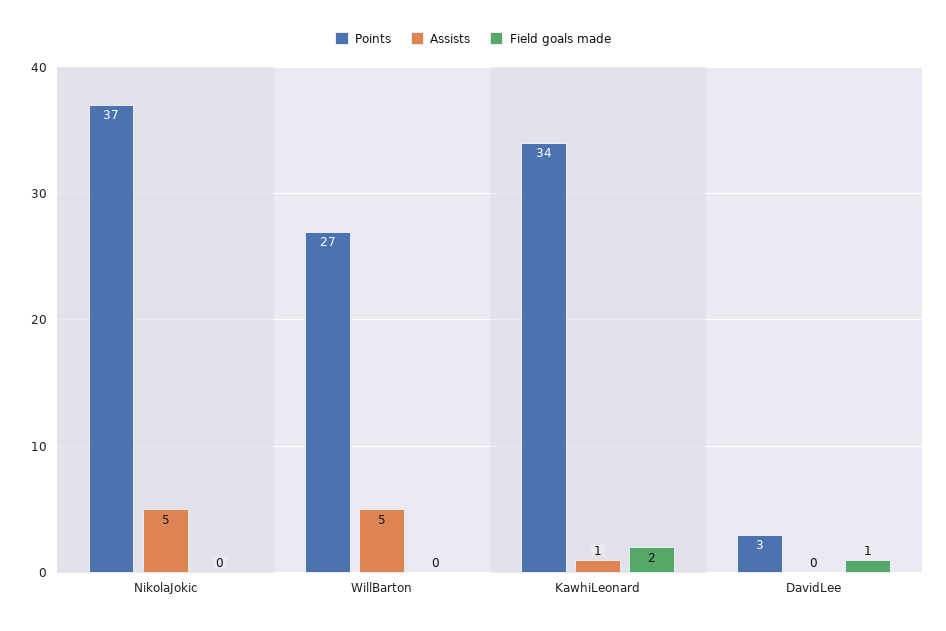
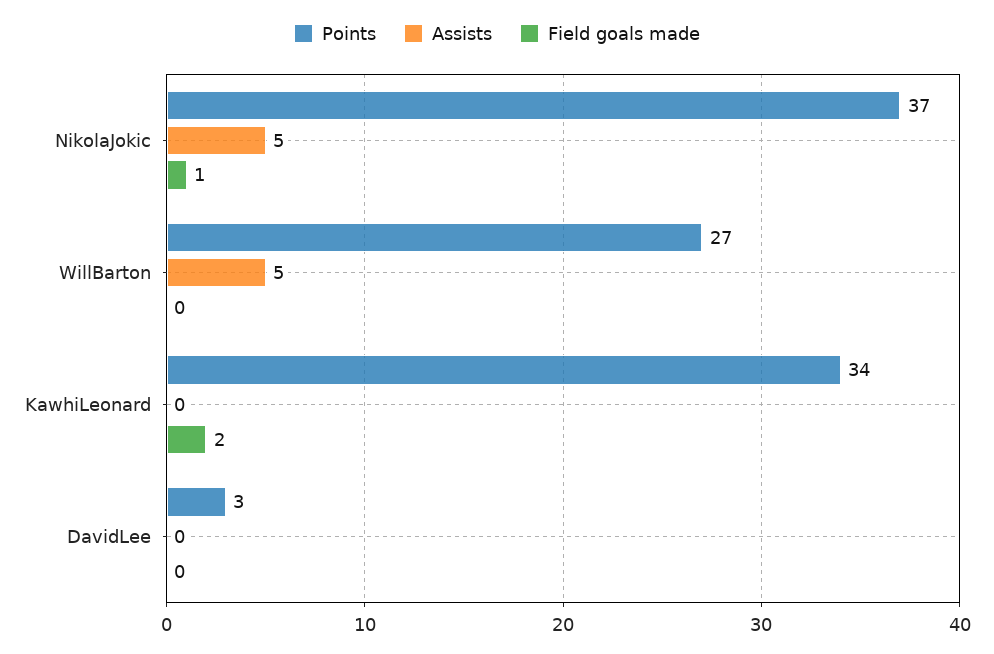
  {
    "Points": {
      "NikolaJokic": 37,
      "WillBarton": 27,
      "KawhiLeonard": 34,
      "DavidLee": 3
    },
    "Assists": {
      "NikolaJokic": 5,
      "WillBarton": 5,
-     "KawhiLeonard": 1,
+     "KawhiLeonard": 0,
      "DavidLee": 0
    },
    "Field goals made": {
-     "NikolaJokic": 0,
+     "NikolaJokic": 1,
      "WillBarton": 0,
      "KawhiLeonard": 2,
-     "DavidLee": 1
+     "DavidLee": 0
    }
  }

